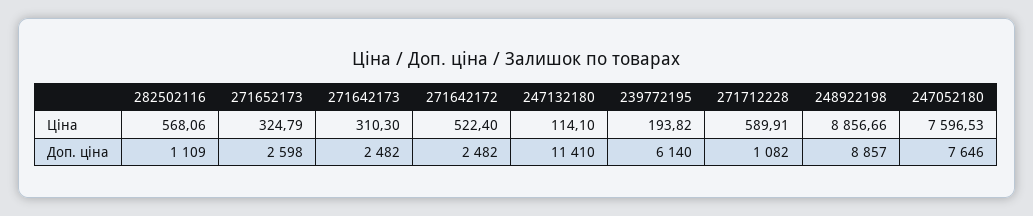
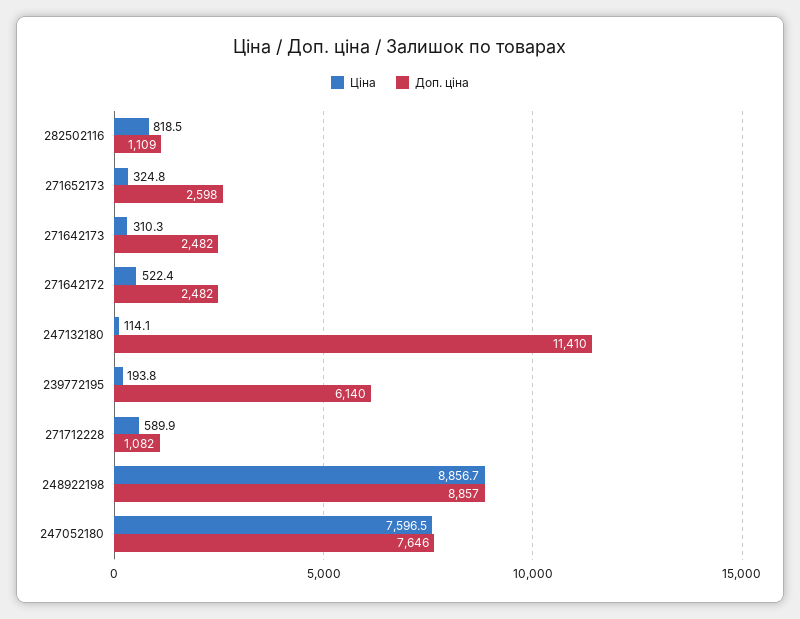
  {
    "Ціна": {
-     "282502116": 568.06,
+     "282502116": 818.5,
      "271652173": 324.79,
      "271642173": 310.3,
      "271642172": 522.4,
      "247132180": 114.1,
      "239772195": 193.82,
      "271712228": 589.91,
      "248922198": 8856.66,
      "247052180": 7596.53
    },
    "Доп. ціна": {
      "282502116": 1109,
      "271652173": 2598,
      "271642173": 2482,
      "271642172": 2482,
      "247132180": 11410,
      "239772195": 6140,
      "271712228": 1082,
      "248922198": 8857,
      "247052180": 7646
    }
  }

